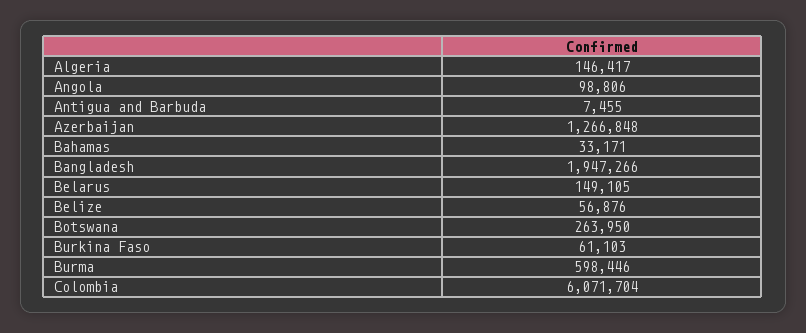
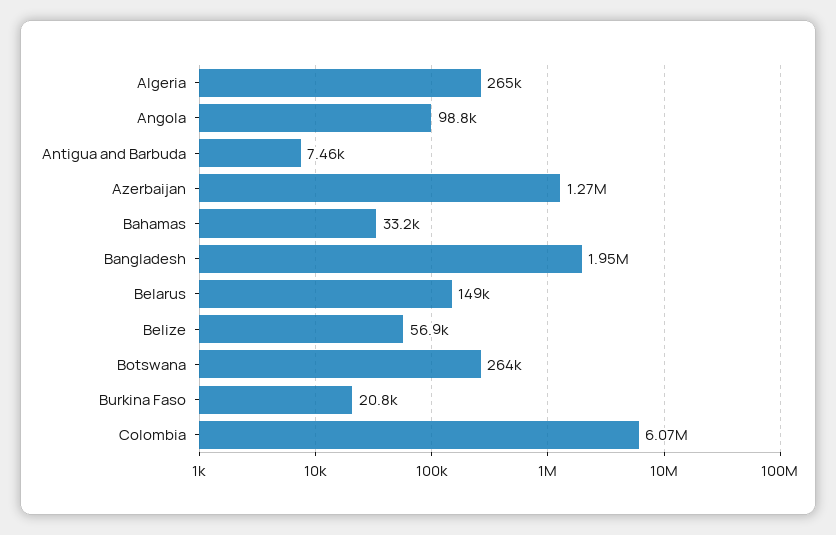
  {
-   "Algeria": 146417,
+   "Algeria": 265000,
    "Angola": 98806,
    "Antigua and Barbuda": 7455,
    "Azerbaijan": 1266848,
    "Bahamas": 33171,
    "Bangladesh": 1947266,
    "Belarus": 149105,
    "Belize": 56876,
    "Botswana": 263950,
-   "Burkina Faso": 61103,
+   "Burkina Faso": 20800,
-   "Burma": 598446,
    "Colombia": 6071704
  }

